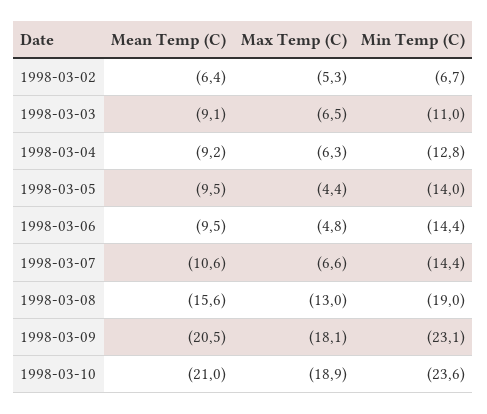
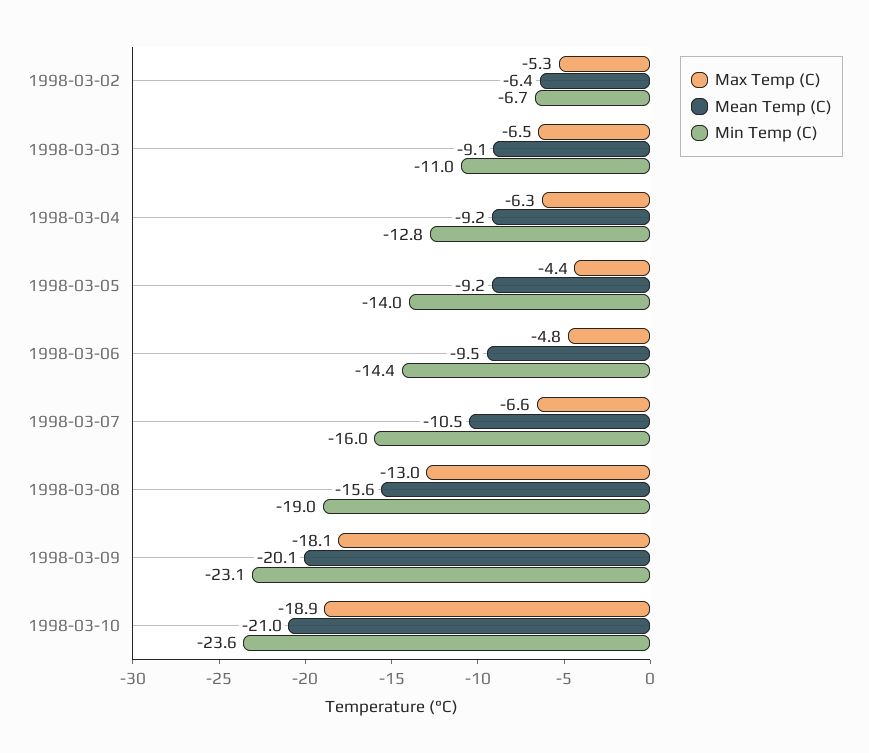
  {
    "Mean Temp (C)": {
      "1998-03-02": -6.4,
      "1998-03-03": -9.1,
      "1998-03-04": -9.2,
-     "1998-03-05": -9.5,
+     "1998-03-05": -9.2,
      "1998-03-06": -9.5,
-     "1998-03-07": -10.6,
+     "1998-03-07": -10.5,
      "1998-03-08": -15.6,
-     "1998-03-09": -20.5,
+     "1998-03-09": -20.1,
      "1998-03-10": -21
    },
    "Max Temp (C)": {
      "1998-03-02": -5.3,
      "1998-03-03": -6.5,
      "1998-03-04": -6.3,
      "1998-03-05": -4.4,
      "1998-03-06": -4.8,
      "1998-03-07": -6.6,
      "1998-03-08": -13,
      "1998-03-09": -18.1,
      "1998-03-10": -18.9
    },
    "Min Temp (C)": {
      "1998-03-02": -6.7,
      "1998-03-03": -11,
      "1998-03-04": -12.8,
      "1998-03-05": -14,
      "1998-03-06": -14.4,
-     "1998-03-07": -14.4,
+     "1998-03-07": -16,
      "1998-03-08": -19,
      "1998-03-09": -23.1,
      "1998-03-10": -23.6
    }
  }

